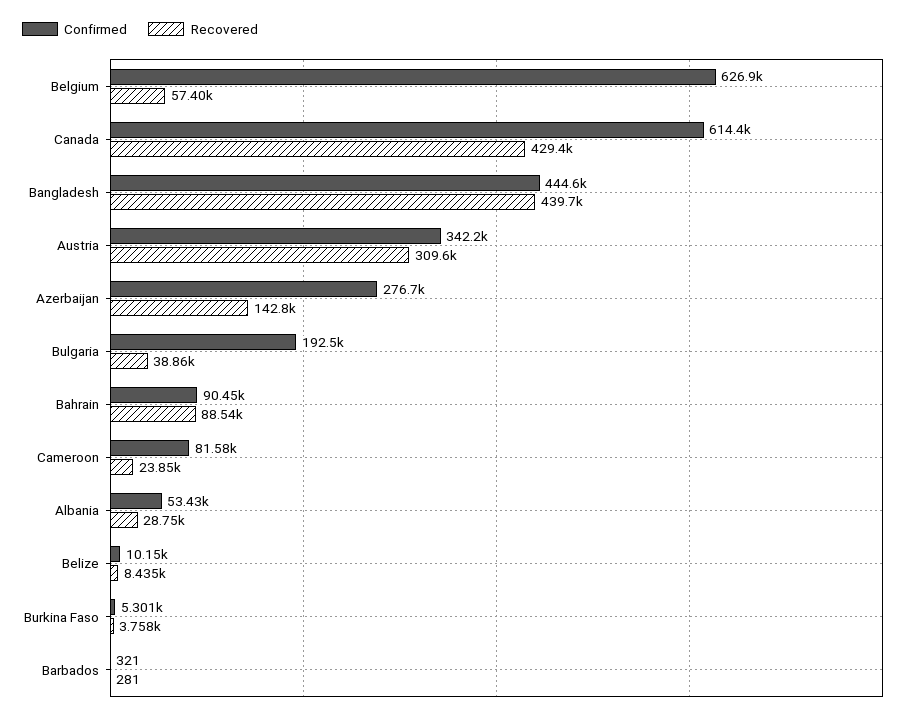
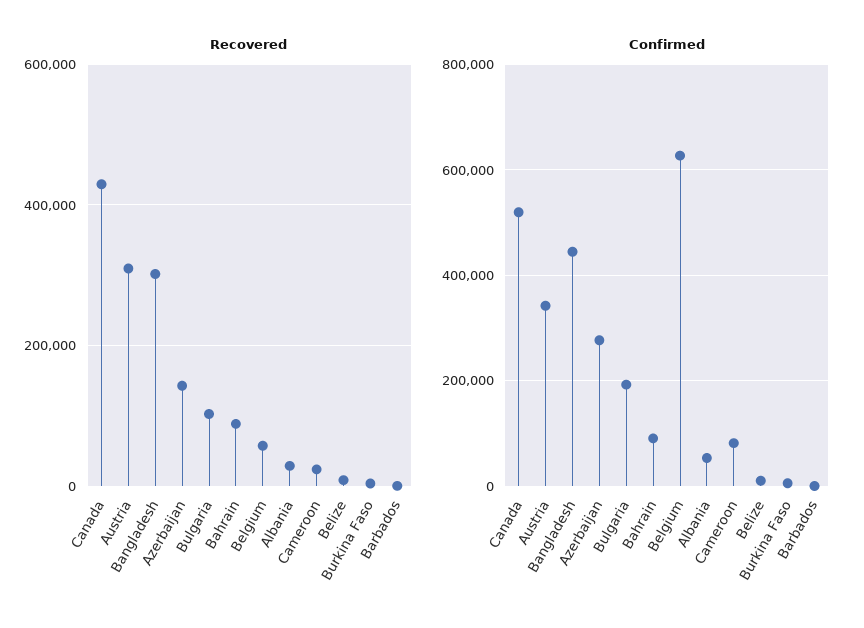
  {
    "Confirmed": {
      "Belgium": 626900,
-     "Canada": 614400,
+     "Canada": 520000,
      "Bangladesh": 444600,
      "Austria": 342200,
      "Azerbaijan": 276700,
      "Bulgaria": 192500,
      "Bahrain": 90450,
      "Cameroon": 81580,
      "Albania": 53430,
      "Belize": 10150,
      "Burkina Faso": 5301,
      "Barbados": 321
    },
    "Recovered": {
      "Belgium": 57400,
      "Canada": 429400,
-     "Bangladesh": 439700,
+     "Bangladesh": 300000,
      "Austria": 309600,
      "Azerbaijan": 142800,
-     "Bulgaria": 38860,
+     "Bulgaria": 100000,
      "Bahrain": 88540,
      "Cameroon": 23850,
      "Albania": 28750,
      "Belize": 8435,
      "Burkina Faso": 3758,
      "Barbados": 281
    }
  }

